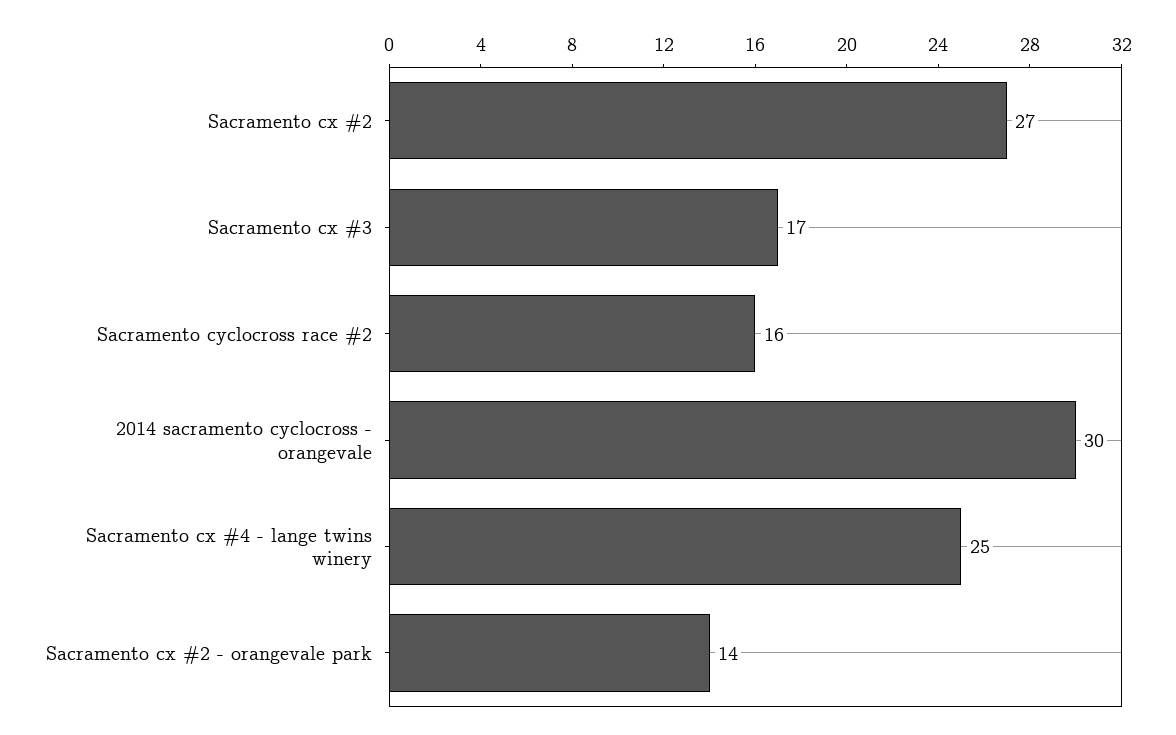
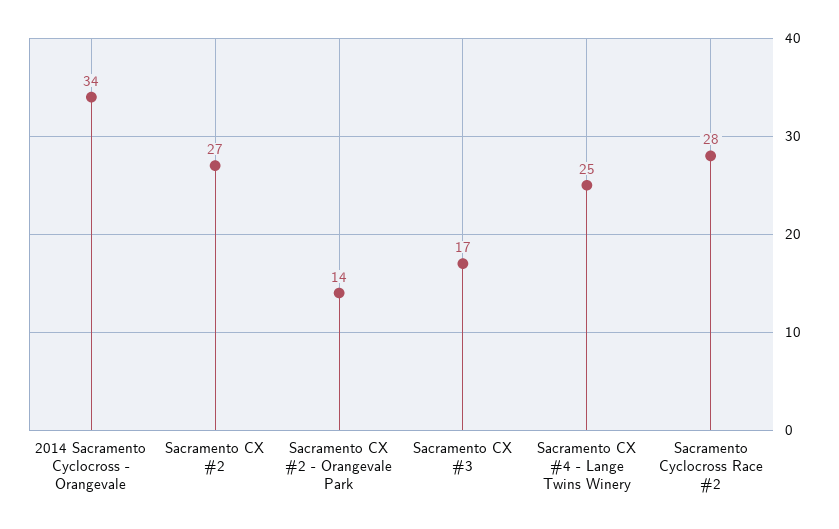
  {
    "Sacramento cx #2": 27,
    "Sacramento cx #3": 17,
-   "Sacramento cyclocross race #2": 16,
+   "Sacramento cyclocross race #2": 28,
-   "2014 sacramento cyclocross - orangevale": 30,
+   "2014 sacramento cyclocross - orangevale": 34,
    "Sacramento cx #4 - lange twins winery": 25,
    "Sacramento cx #2 - orangevale park": 14
  }

